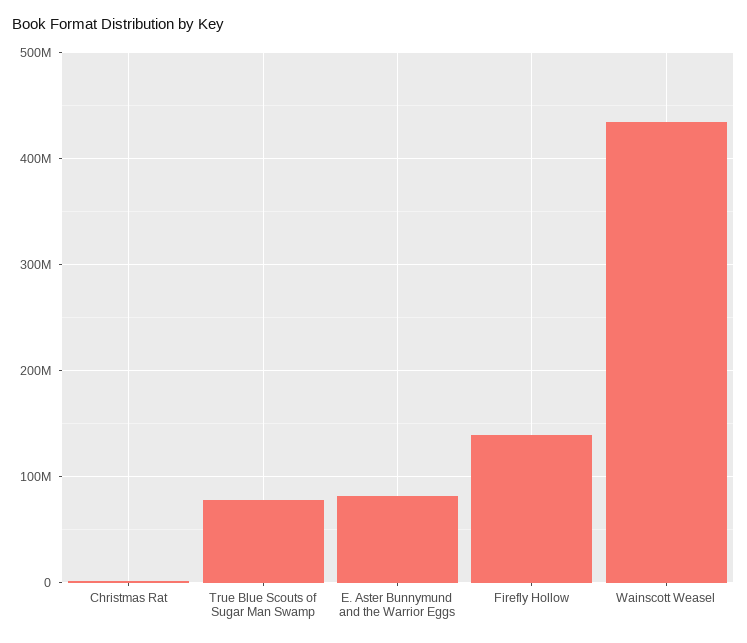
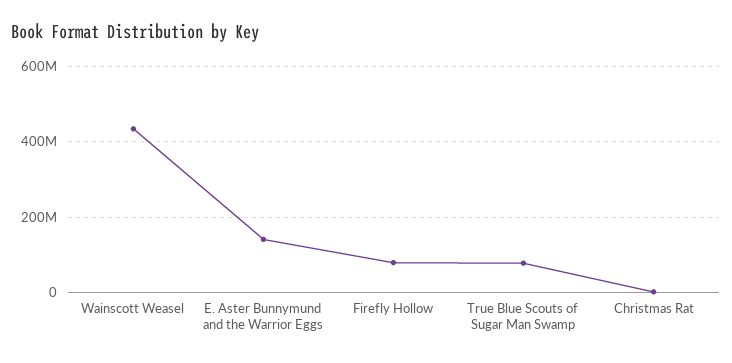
  {
    "Christmas Rat": 0,
    "True Blue Scouts of Sugar Man Swamp": 80000000,
-   "E. Aster Bunnymund and the Warrior Eggs": 80000000,
+   "E. Aster Bunnymund and the Warrior Eggs": 140000000,
-   "Firefly Hollow": 140000000,
+   "Firefly Hollow": 80000000,
    "Wainscott Weasel": 430000000
  }

